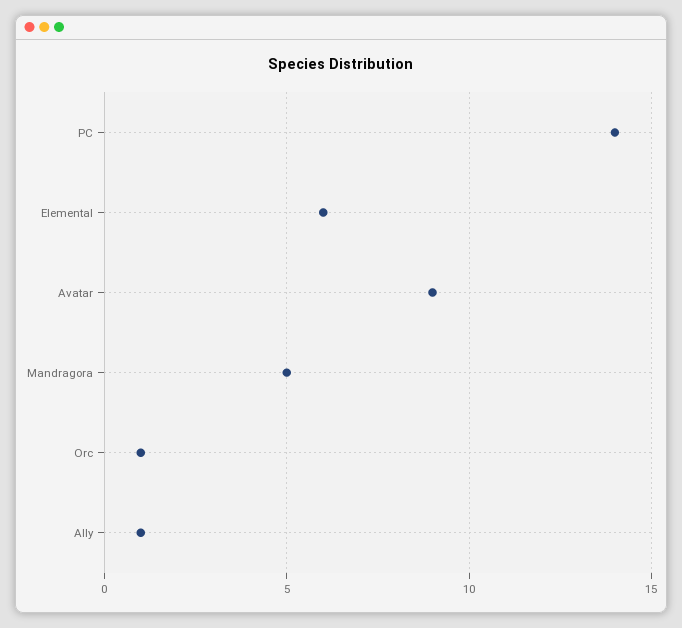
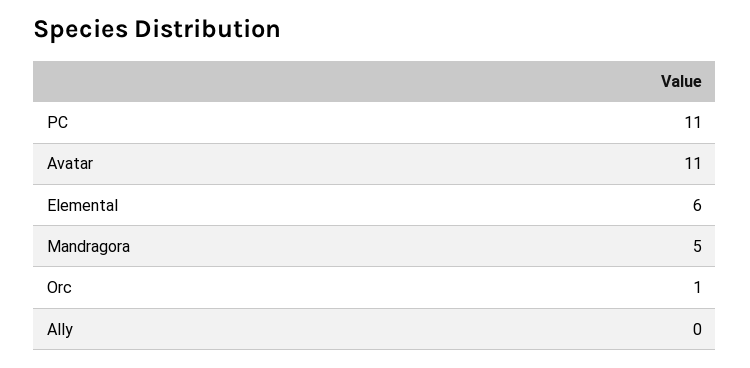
  {
-   "PC": 14,
+   "PC": 11,
    "Elemental": 6,
-   "Avatar": 9,
+   "Avatar": 11,
    "Mandragora": 5,
    "Orc": 1,
-   "Ally": 1
+   "Ally": 0
  }

